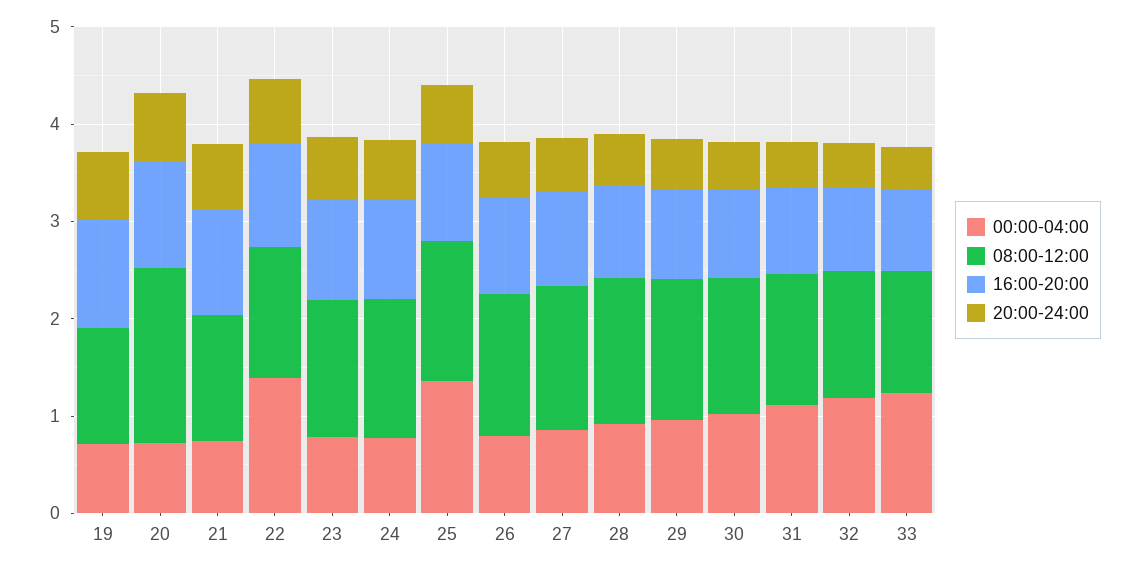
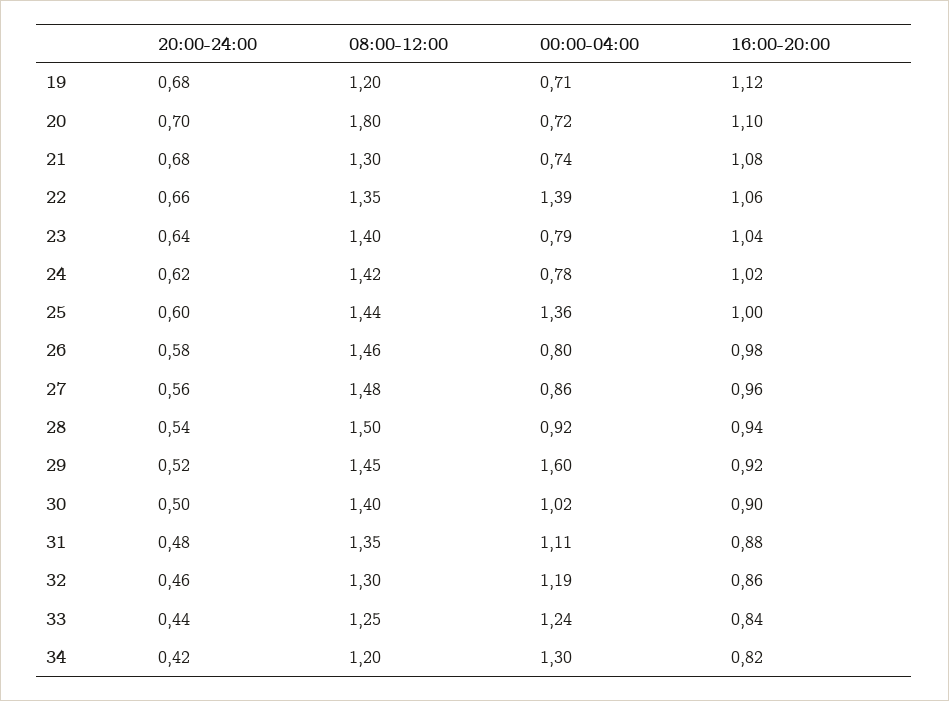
  {
    "00:00-04:00": {
      "19": 0.71,
      "20": 0.72,
      "21": 0.74,
      "22": 1.39,
      "23": 0.79,
      "24": 0.78,
      "25": 1.36,
      "26": 0.8,
      "27": 0.86,
      "28": 0.92,
-     "29": 1,
+     "29": 1.6,
      "30": 1.02,
      "31": 1.11,
      "32": 1.19,
-     "33": 1.24
+     "33": 1.24,
+     "34": 1.3
    },
    "08:00-12:00": {
      "19": 1.2,
      "20": 1.8,
      "21": 1.3,
      "22": 1.35,
      "23": 1.4,
      "24": 1.42,
      "25": 1.44,
      "26": 1.46,
      "27": 1.48,
      "28": 1.5,
      "29": 1.45,
      "30": 1.4,
      "31": 1.35,
      "32": 1.3,
-     "33": 1.25
+     "33": 1.25,
+     "34": 1.2
    },
    "16:00-20:00": {
      "19": 1.12,
      "20": 1.1,
      "21": 1.08,
      "22": 1.06,
      "23": 1.04,
      "24": 1.02,
      "25": 1,
      "26": 0.98,
      "27": 0.96,
      "28": 0.94,
      "29": 0.92,
      "30": 0.9,
      "31": 0.88,
      "32": 0.86,
-     "33": 0.84
+     "33": 0.84,
+     "34": 0.82
    },
    "20:00-24:00": {
      "19": 0.68,
      "20": 0.7,
      "21": 0.68,
      "22": 0.66,
      "23": 0.64,
      "24": 0.62,
      "25": 0.6,
      "26": 0.58,
      "27": 0.56,
      "28": 0.54,
      "29": 0.52,
      "30": 0.5,
      "31": 0.48,
      "32": 0.46,
-     "33": 0.44
+     "33": 0.44,
+     "34": 0.42
    }
  }

